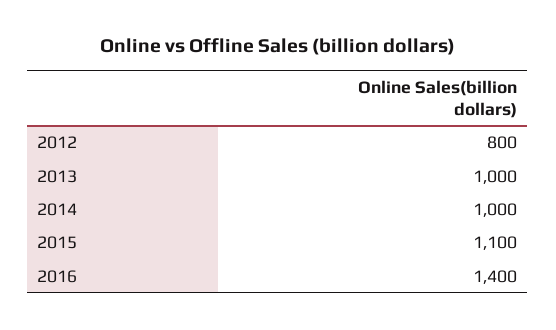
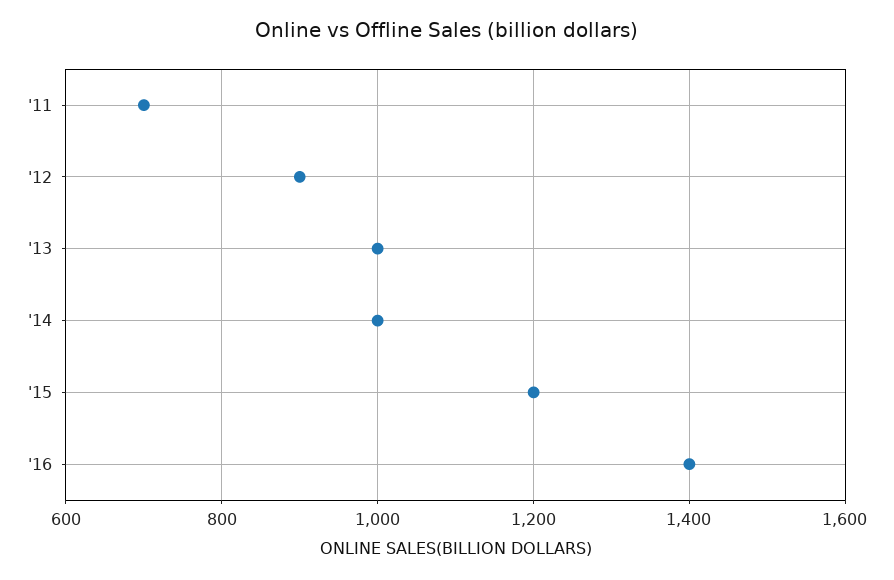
  {
-   "2012": 800,
+   "2012": 900,
    "2013": 1000,
    "2014": 1000,
-   "2015": 1100,
+   "2015": 1200,
-   "2016": 1400
+   "2016": 1400,
+   "'11": 700
  }

